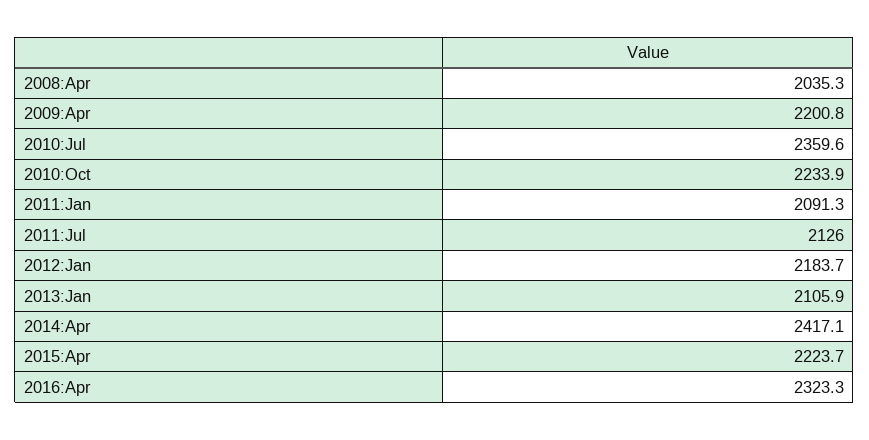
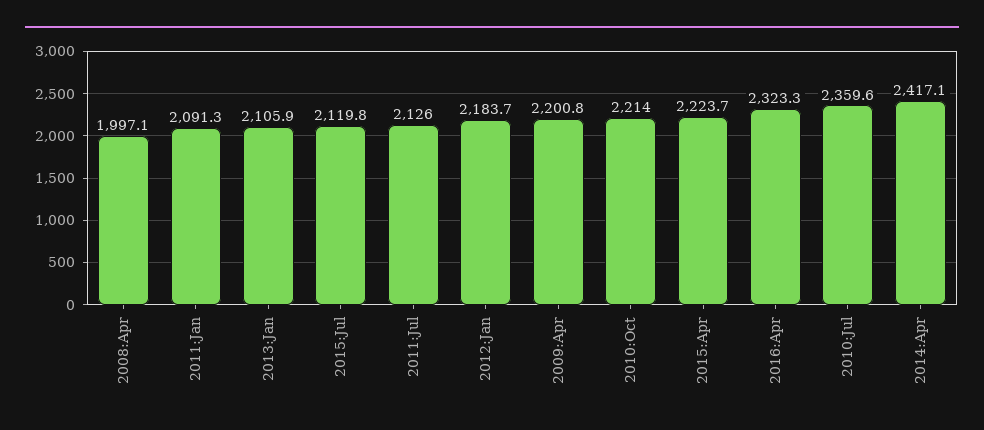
  {
-   "2008:Apr": 2035.3,
+   "2008:Apr": 1997.1,
    "2009:Apr": 2200.8,
    "2010:Jul": 2359.6,
-   "2010:Oct": 2233.9,
+   "2010:Oct": 2214,
    "2011:Jan": 2091.3,
    "2011:Jul": 2126,
    "2012:Jan": 2183.7,
    "2013:Jan": 2105.9,
    "2014:Apr": 2417.1,
    "2015:Apr": 2223.7,
-   "2016:Apr": 2323.3
+   "2016:Apr": 2323.3,
+   "2015:Jul": 2119.8
  }

